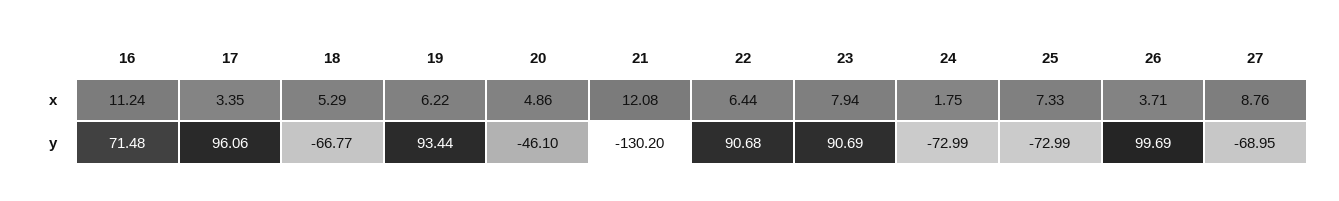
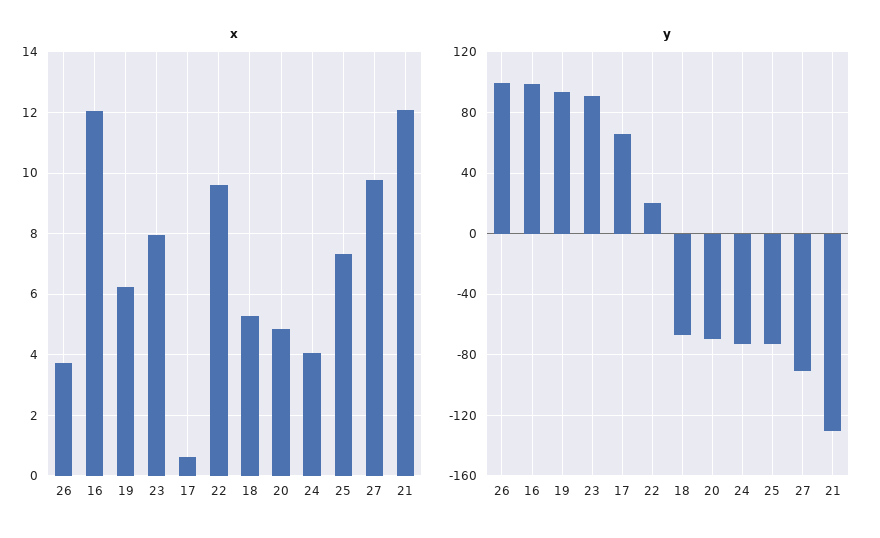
  {
    "x": {
-     "16": 11.24,
+     "16": 12,
-     "17": 3.35,
+     "17": 0.6,
      "18": 5.29,
      "19": 6.22,
      "20": 4.86,
      "21": 12.08,
-     "22": 6.44,
+     "22": 9.6,
      "23": 7.94,
-     "24": 1.75,
+     "24": 4,
      "25": 7.33,
      "26": 3.71,
-     "27": 8.76
+     "27": 9.8
    },
    "y": {
-     "16": 71.48,
+     "16": 100,
-     "17": 96.06,
+     "17": 65,
      "18": -66.77,
      "19": 93.44,
-     "20": -46.1,
+     "20": -70,
      "21": -130.2,
-     "22": 90.68,
+     "22": 20,
      "23": 90.69,
      "24": -72.99,
      "25": -72.99,
      "26": 99.69,
-     "27": -68.95
+     "27": -90
    }
  }

